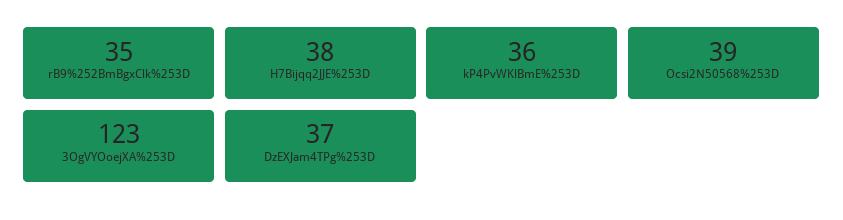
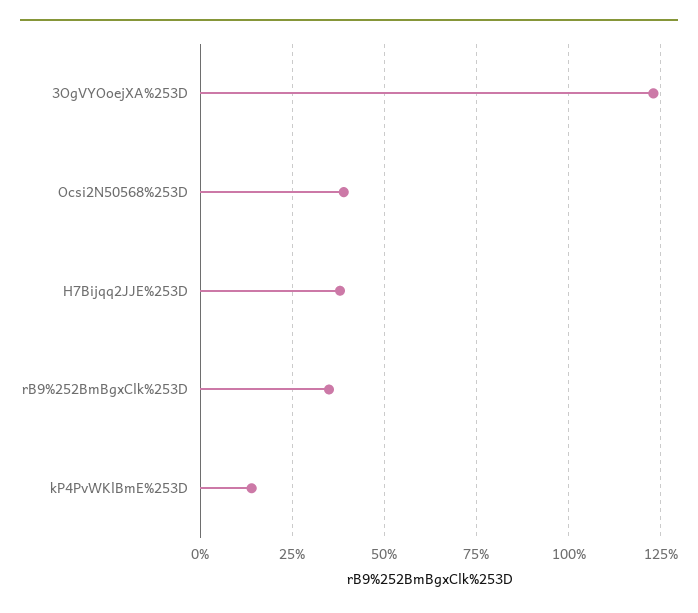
  {
    "rB9%252BmBgxClk%253D": 35,
    "H7Bijqq2JJE%253D": 38,
-   "kP4PvWKlBmE%253D": 36,
+   "kP4PvWKlBmE%253D": 15,
    "Ocsi2N50568%253D": 39,
-   "3OgVYOoejXA%253D": 123,
+   "3OgVYOoejXA%253D": 123
-   "DzEXJam4TPg%253D": 37
  }

